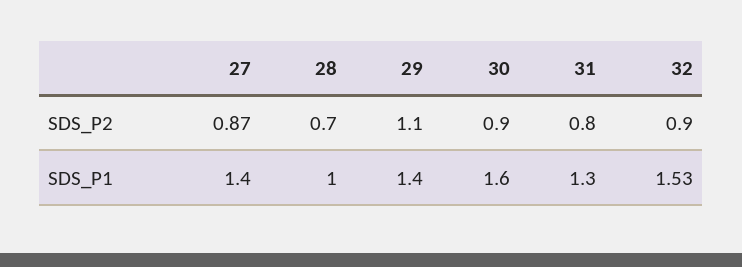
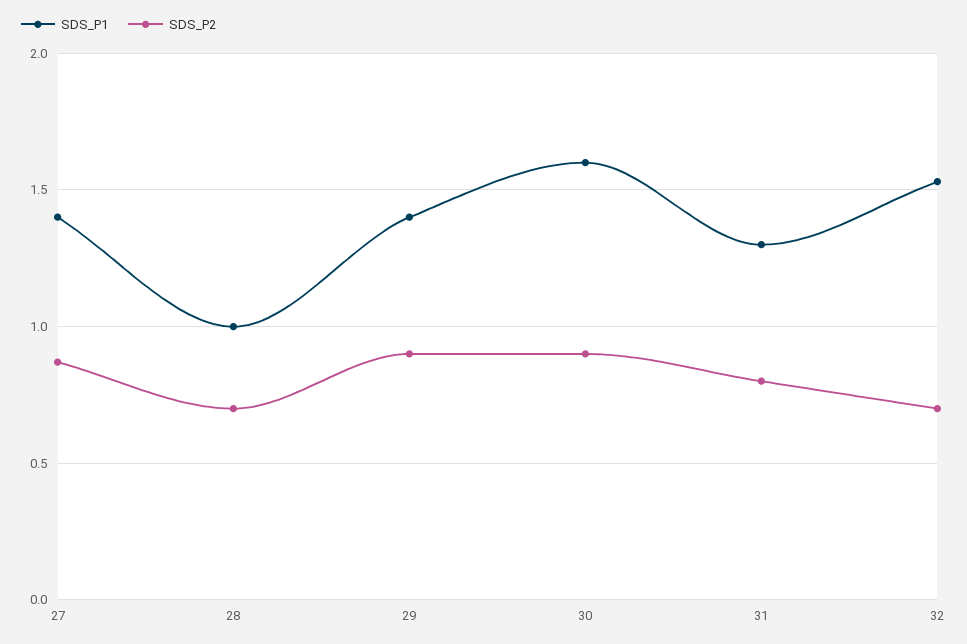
  {
    "SDS_P2": {
      "27": 0.87,
      "28": 0.7,
-     "29": 1.1,
+     "29": 0.9,
      "30": 0.9,
      "31": 0.8,
-     "32": 0.9
+     "32": 0.7
    },
    "SDS_P1": {
      "27": 1.4,
      "28": 1,
      "29": 1.4,
      "30": 1.6,
      "31": 1.3,
      "32": 1.53
    }
  }

